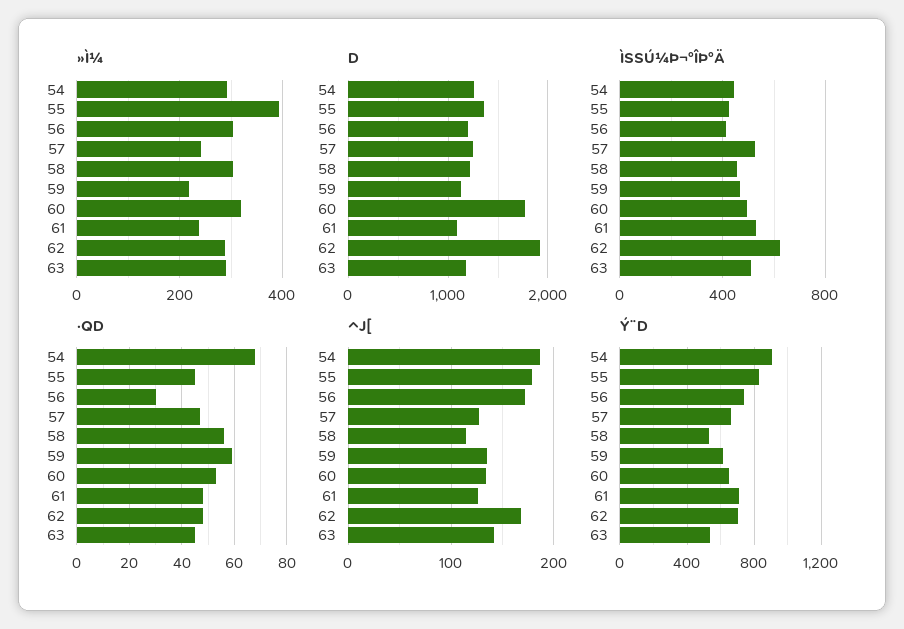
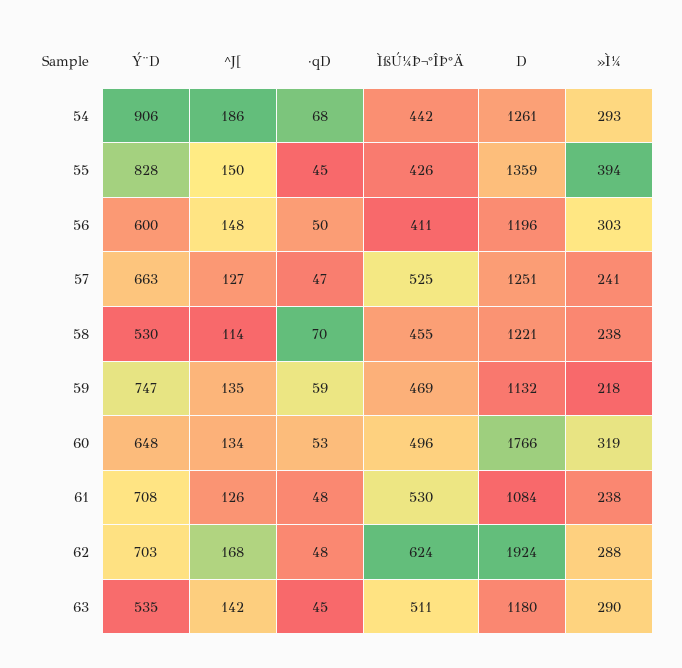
  {
    "»Ì¼": {
      "54": 293,
      "55": 394,
      "56": 303,
      "57": 241,
-     "58": 300,
+     "58": 238,
      "59": 218,
      "60": 319,
      "61": 238,
      "62": 288,
      "63": 290
    },
    "D": {
      "54": 1261,
      "55": 1359,
      "56": 1196,
      "57": 1251,
      "58": 1221,
      "59": 1132,
      "60": 1766,
      "61": 1084,
      "62": 1924,
      "63": 1180
    },
    "ÌSSÚ¼Þ¬°ÎÞ°Ä": {
      "54": 442,
      "55": 426,
      "56": 411,
      "57": 525,
      "58": 455,
      "59": 469,
      "60": 496,
      "61": 530,
      "62": 624,
      "63": 511
    },
    "·QD": {
      "54": 68,
      "55": 45,
-     "56": 30,
+     "56": 50,
      "57": 47,
-     "58": 55,
+     "58": 70,
      "59": 59,
      "60": 53,
      "61": 48,
      "62": 48,
      "63": 45
    },
    "^J[": {
      "54": 186,
-     "55": 180,
+     "55": 150,
-     "56": 170,
+     "56": 148,
      "57": 127,
      "58": 114,
      "59": 135,
      "60": 134,
      "61": 126,
      "62": 168,
      "63": 142
    },
    "Ý¨D": {
      "54": 906,
      "55": 828,
-     "56": 750,
+     "56": 600,
      "57": 663,
      "58": 530,
-     "59": 600,
+     "59": 747,
      "60": 648,
      "61": 708,
      "62": 703,
      "63": 535
    }
  }

